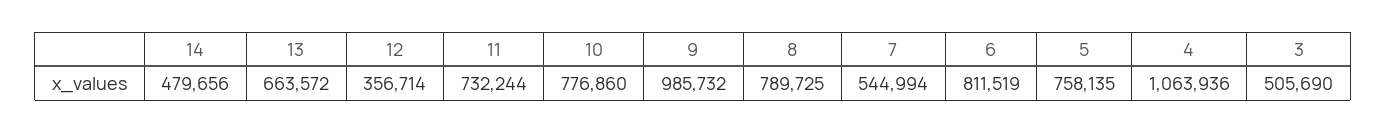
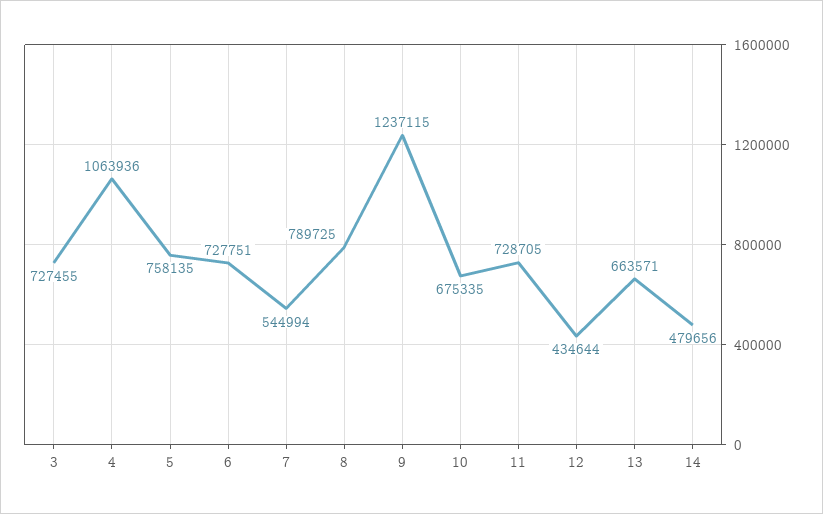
  {
    "14": 479656,
-   "13": 663572,
+   "13": 663571,
-   "12": 356714,
+   "12": 434644,
-   "11": 732244,
+   "11": 728705,
-   "10": 776860,
+   "10": 675335,
-   "9": 985732,
+   "9": 1237115,
    "8": 789725,
    "7": 544994,
-   "6": 811519,
+   "6": 727751,
    "5": 758135,
    "4": 1063936,
-   "3": 505690
+   "3": 727455
  }

